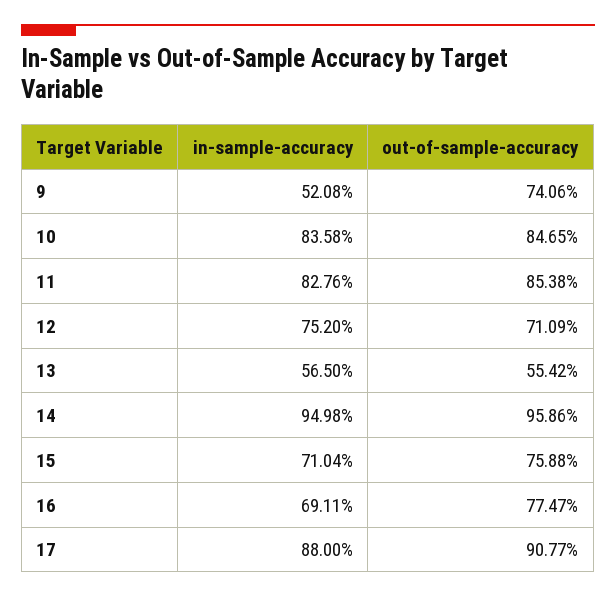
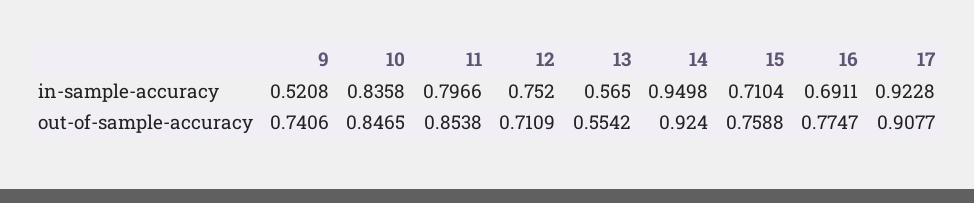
  {
    "in-sample-accuracy": {
      "9": 0.5208,
      "10": 0.8358,
-     "11": 0.8276,
+     "11": 0.7966,
      "12": 0.752,
      "13": 0.565,
      "14": 0.9498,
      "15": 0.7104,
      "16": 0.6911,
-     "17": 0.88
+     "17": 0.9228
    },
    "out-of-sample-accuracy": {
      "9": 0.7406,
      "10": 0.8465,
      "11": 0.8538,
      "12": 0.7109,
      "13": 0.5542,
-     "14": 0.9586,
+     "14": 0.924,
      "15": 0.7588,
      "16": 0.7747,
      "17": 0.9077
    }
  }

